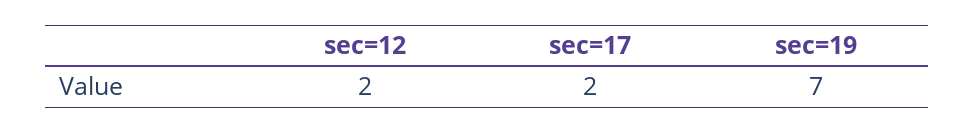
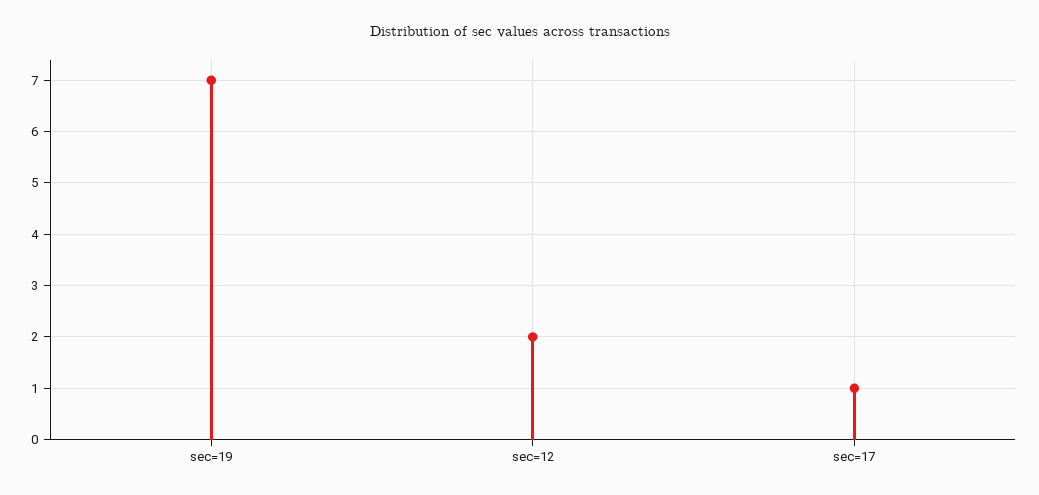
  {
    "sec=12": 2,
-   "sec=17": 2,
+   "sec=17": 1,
    "sec=19": 7
  }

